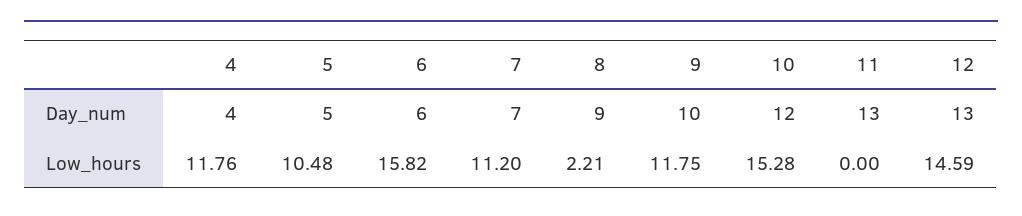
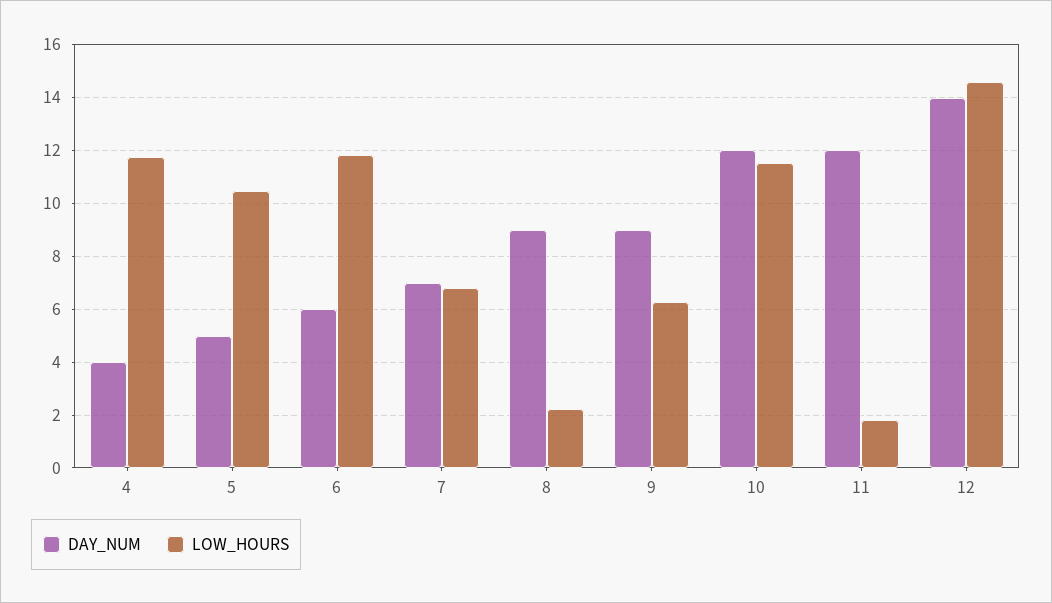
  {
    "Day_num": {
      "4": 4,
      "5": 5,
      "6": 6,
      "7": 7,
      "8": 9,
-     "9": 10,
+     "9": 9,
      "10": 12,
-     "11": 13,
+     "11": 12,
-     "12": 13
+     "12": 14
    },
    "Low_hours": {
      "4": 11.76,
      "5": 10.48,
-     "6": 15.82,
+     "6": 11.75,
-     "7": 11.2,
+     "7": 6.75,
      "8": 2.21,
-     "9": 11.75,
+     "9": 6.25,
-     "10": 15.28,
+     "10": 11.5,
-     "11": 0,
+     "11": 1.75,
      "12": 14.59
    }
  }

